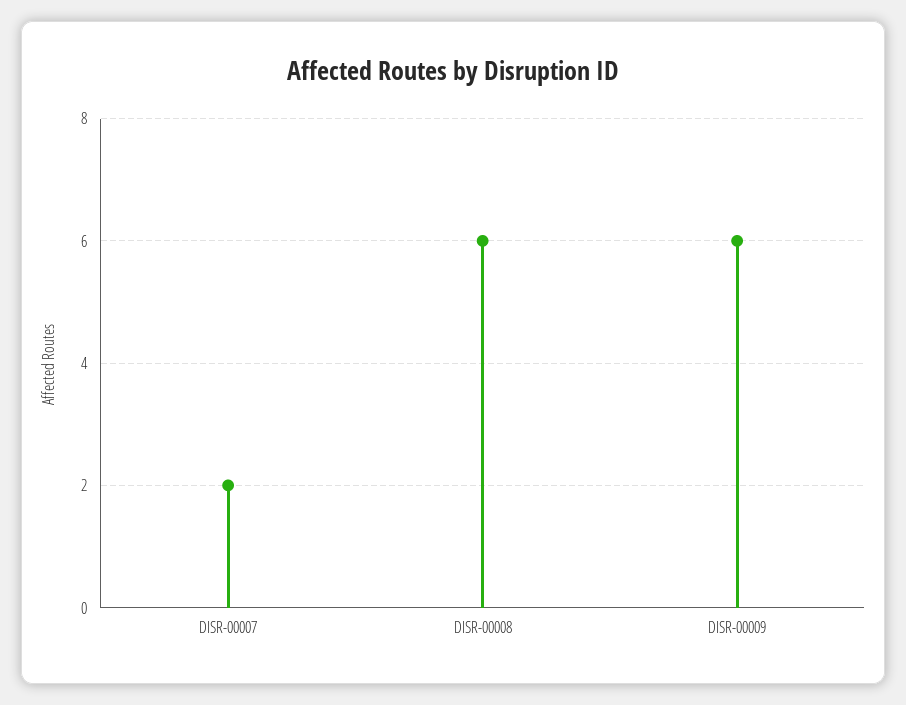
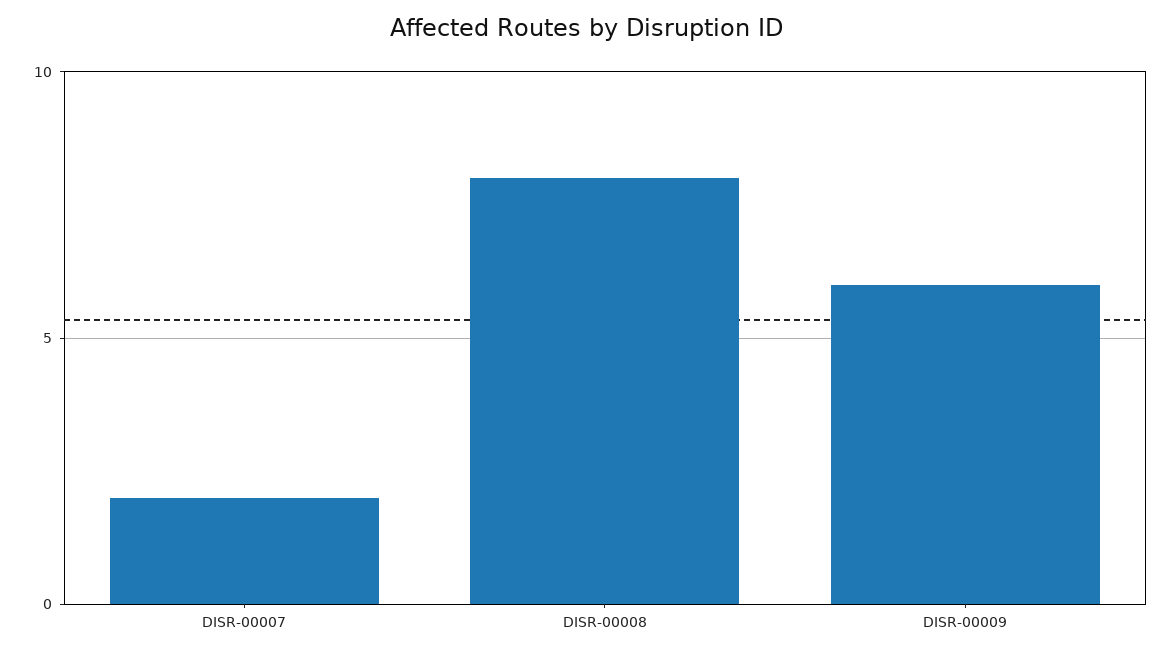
  {
    "DISR-00007": 2,
-   "DISR-00008": 6,
+   "DISR-00008": 8,
    "DISR-00009": 6
  }

